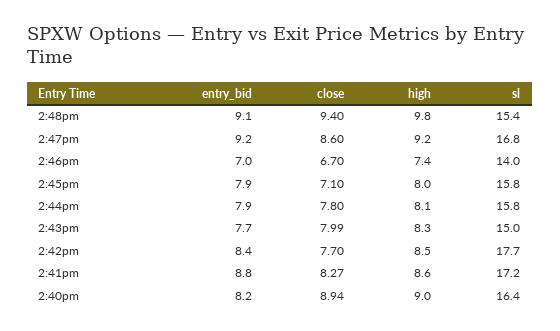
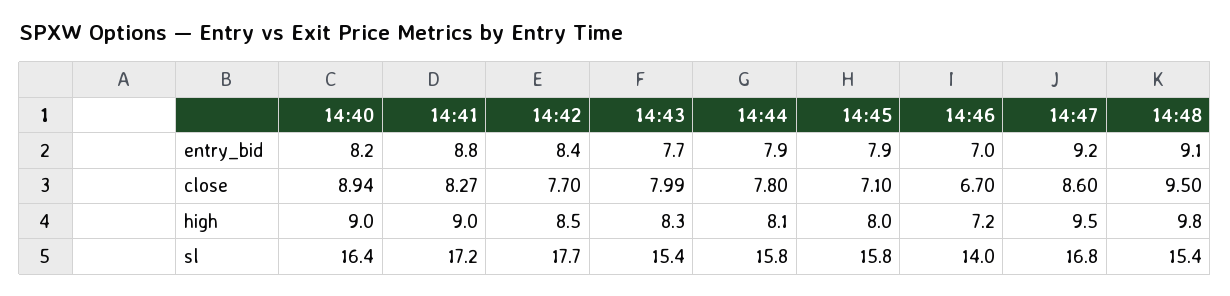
  {
    "entry_bid": {
      "2:48pm": 9.1,
      "2:47pm": 9.2,
      "2:46pm": 7,
      "2:45pm": 7.9,
      "2:44pm": 7.9,
      "2:43pm": 7.7,
      "2:42pm": 8.4,
      "2:41pm": 8.8,
      "2:40pm": 8.2
    },
    "close": {
-     "2:48pm": 9.4,
+     "2:48pm": 9.5,
      "2:47pm": 8.6,
      "2:46pm": 6.7,
      "2:45pm": 7.1,
      "2:44pm": 7.8,
      "2:43pm": 7.99,
      "2:42pm": 7.7,
      "2:41pm": 8.27,
      "2:40pm": 8.94
    },
    "high": {
      "2:48pm": 9.8,
-     "2:47pm": 9.2,
+     "2:47pm": 9.5,
-     "2:46pm": 7.4,
+     "2:46pm": 7.2,
      "2:45pm": 8,
      "2:44pm": 8.1,
      "2:43pm": 8.3,
      "2:42pm": 8.5,
-     "2:41pm": 8.6,
+     "2:41pm": 9,
      "2:40pm": 9
    },
    "sl": {
      "2:48pm": 15.4,
      "2:47pm": 16.8,
      "2:46pm": 14,
      "2:45pm": 15.8,
      "2:44pm": 15.8,
-     "2:43pm": 15,
+     "2:43pm": 15.4,
      "2:42pm": 17.7,
      "2:41pm": 17.2,
      "2:40pm": 16.4
    }
  }

